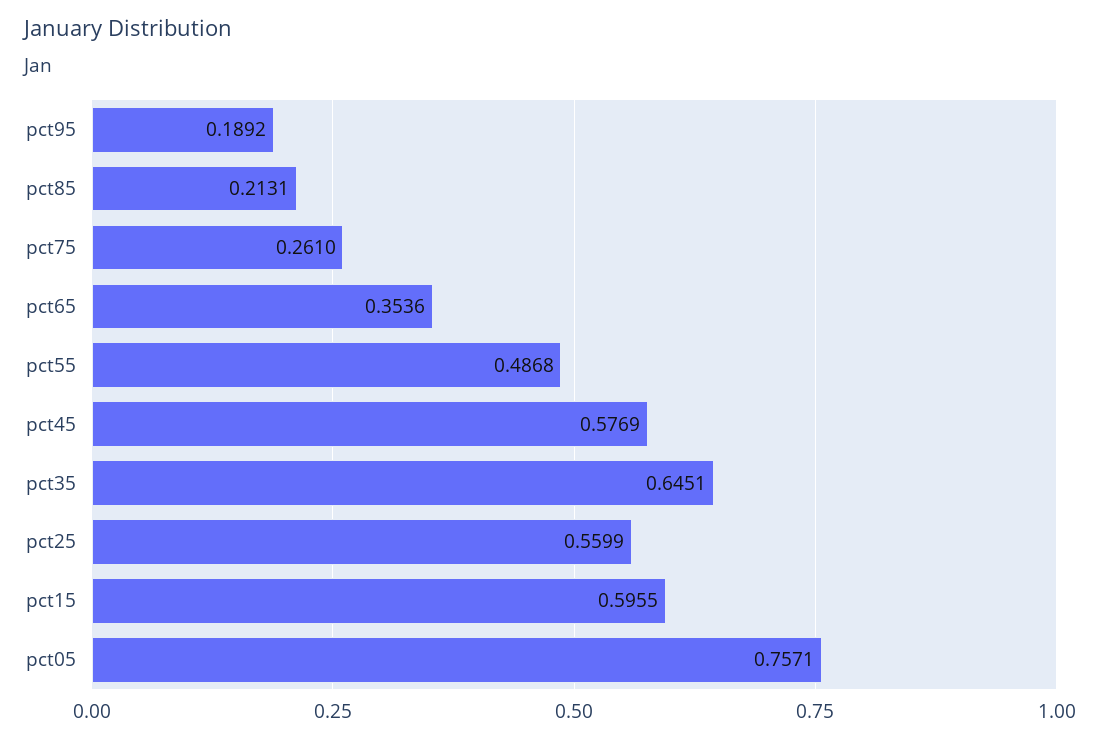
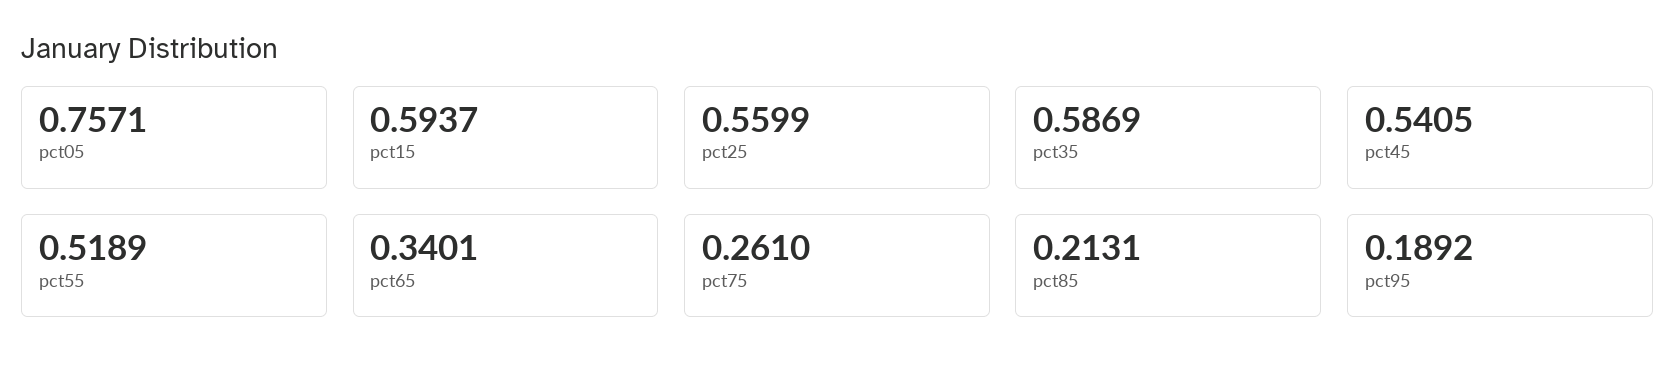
  {
    "pct95": 0.1892,
    "pct85": 0.2131,
    "pct75": 0.261,
-   "pct65": 0.3536,
+   "pct65": 0.3401,
-   "pct55": 0.4868,
+   "pct55": 0.5189,
-   "pct45": 0.5769,
+   "pct45": 0.5405,
-   "pct35": 0.6451,
+   "pct35": 0.5869,
    "pct25": 0.5599,
-   "pct15": 0.5955,
+   "pct15": 0.5937,
    "pct05": 0.7571
  }

